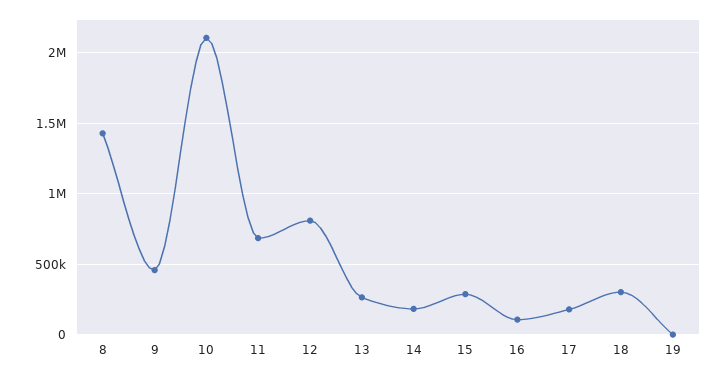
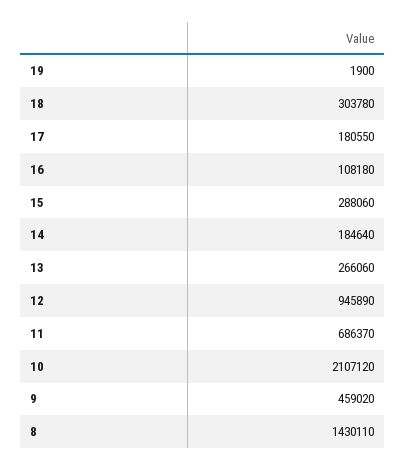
  {
    "8": 1430110,
    "9": 459020,
    "10": 2107120,
    "11": 686370,
-   "12": 800000,
+   "12": 945890,
    "13": 266060,
    "14": 184640,
    "15": 288060,
    "16": 108180,
    "17": 180550,
    "18": 303780,
    "19": 1900
  }

